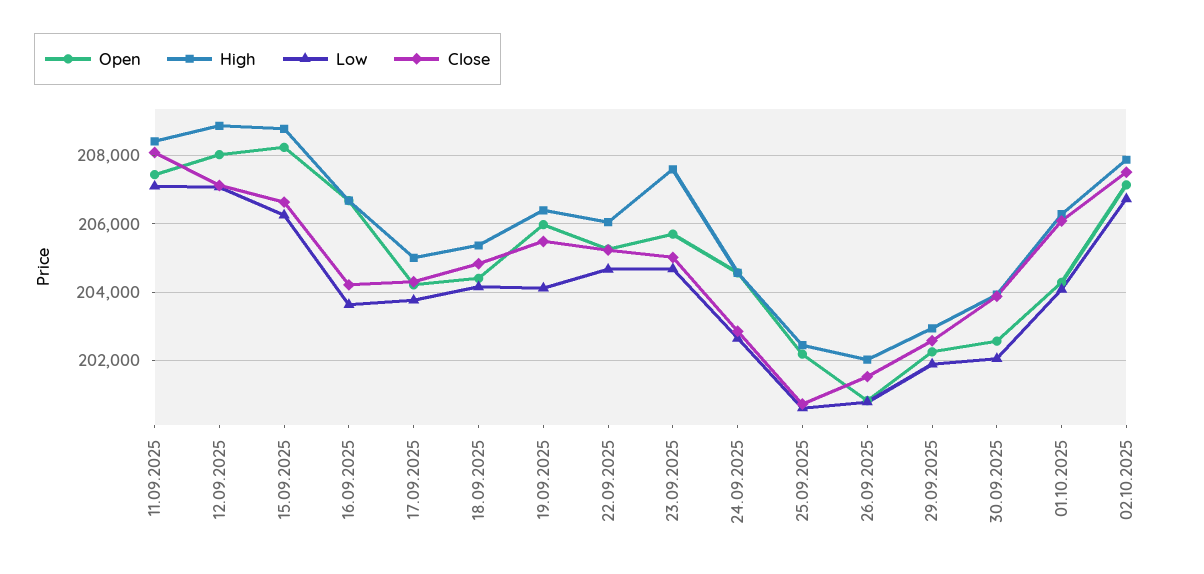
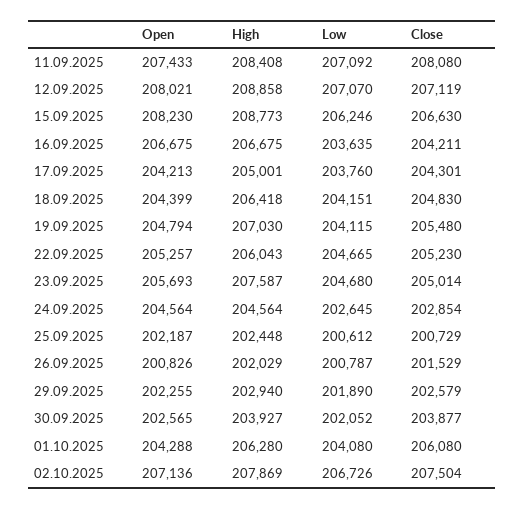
  {
    "Open": {
      "11.09.2025": 207433,
      "12.09.2025": 208021,
      "15.09.2025": 208230,
      "16.09.2025": 206675,
      "17.09.2025": 204213,
      "18.09.2025": 204399,
-     "19.09.2025": 206000,
+     "19.09.2025": 204794,
      "22.09.2025": 205257,
      "23.09.2025": 205693,
      "24.09.2025": 204564,
      "25.09.2025": 202187,
      "26.09.2025": 200826,
      "29.09.2025": 202255,
      "30.09.2025": 202565,
      "01.10.2025": 204288,
      "02.10.2025": 207136
    },
    "High": {
      "11.09.2025": 208408,
      "12.09.2025": 208858,
      "15.09.2025": 208773,
      "16.09.2025": 206675,
      "17.09.2025": 205001,
-     "18.09.2025": 205400,
+     "18.09.2025": 206418,
-     "19.09.2025": 206400,
+     "19.09.2025": 207030,
      "22.09.2025": 206043,
      "23.09.2025": 207587,
      "24.09.2025": 204564,
      "25.09.2025": 202448,
      "26.09.2025": 202029,
      "29.09.2025": 202940,
      "30.09.2025": 203927,
      "01.10.2025": 206280,
      "02.10.2025": 207869
    },
    "Low": {
      "11.09.2025": 207092,
      "12.09.2025": 207070,
      "15.09.2025": 206246,
      "16.09.2025": 203635,
      "17.09.2025": 203760,
      "18.09.2025": 204151,
      "19.09.2025": 204115,
      "22.09.2025": 204665,
      "23.09.2025": 204680,
      "24.09.2025": 202645,
      "25.09.2025": 200612,
      "26.09.2025": 200787,
      "29.09.2025": 201890,
      "30.09.2025": 202052,
      "01.10.2025": 204080,
      "02.10.2025": 206726
    },
    "Close": {
      "11.09.2025": 208080,
      "12.09.2025": 207119,
      "15.09.2025": 206630,
      "16.09.2025": 204211,
      "17.09.2025": 204301,
      "18.09.2025": 204830,
      "19.09.2025": 205480,
      "22.09.2025": 205230,
      "23.09.2025": 205014,
      "24.09.2025": 202854,
      "25.09.2025": 200729,
      "26.09.2025": 201529,
      "29.09.2025": 202579,
      "30.09.2025": 203877,
      "01.10.2025": 206080,
      "02.10.2025": 207504
    }
  }

